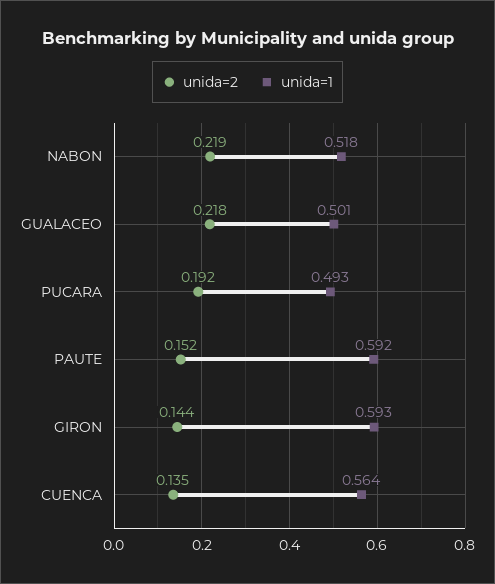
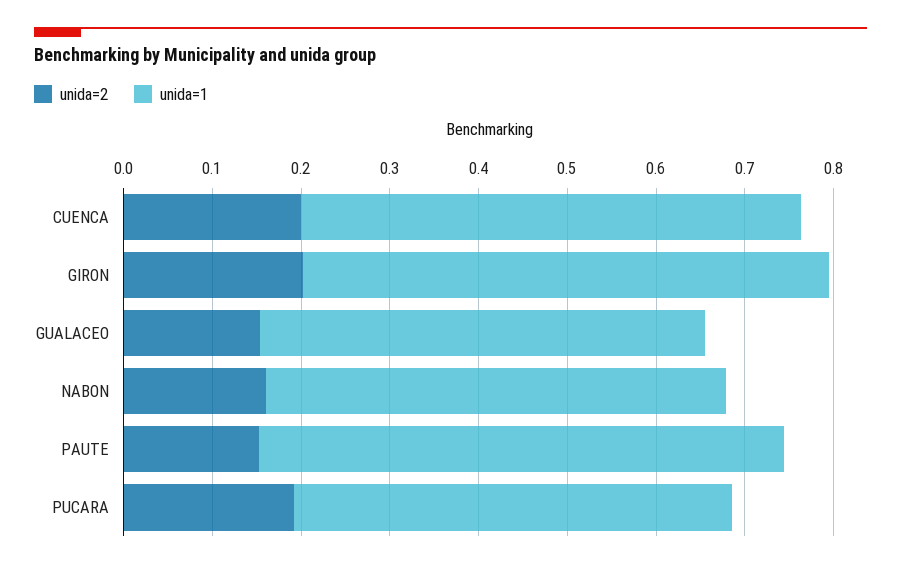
  {
    "unida=2": {
-     "NABON": 0.219,
+     "NABON": 0.16,
-     "GUALACEO": 0.218,
+     "GUALACEO": 0.16,
      "PUCARA": 0.192,
      "PAUTE": 0.152,
-     "GIRON": 0.144,
+     "GIRON": 0.2,
-     "CUENCA": 0.135
+     "CUENCA": 0.2
    },
    "unida=1": {
      "NABON": 0.518,
      "GUALACEO": 0.501,
      "PUCARA": 0.493,
      "PAUTE": 0.592,
      "GIRON": 0.593,
      "CUENCA": 0.564
    }
  }

